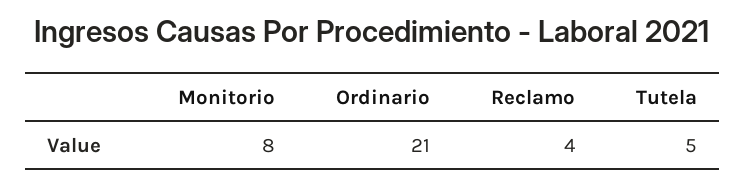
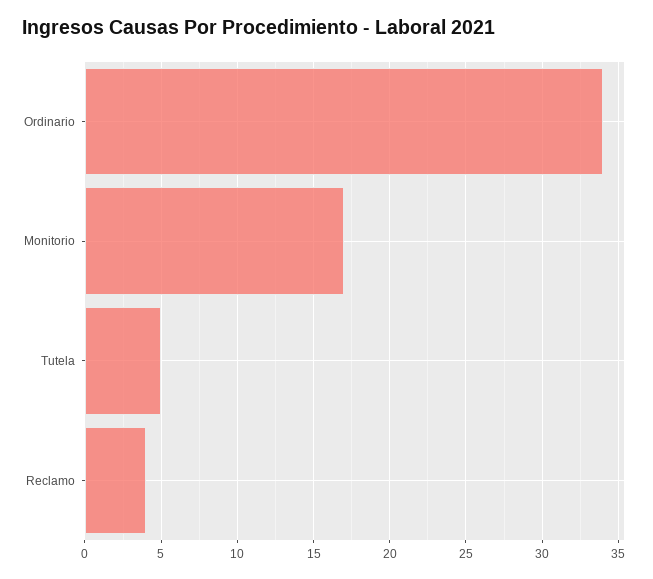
  {
-   "Monitorio": 8,
+   "Monitorio": 17,
-   "Ordinario": 21,
+   "Ordinario": 34,
    "Reclamo": 4,
    "Tutela": 5
  }

